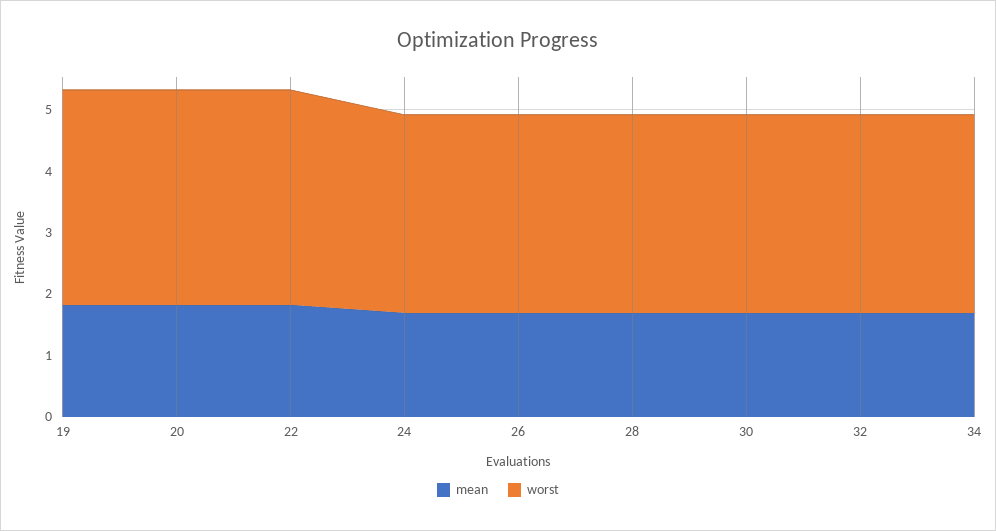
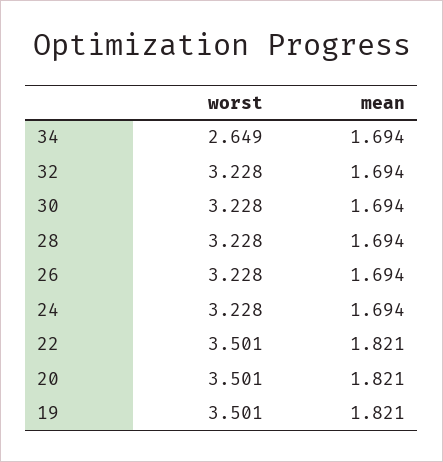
  {
    "mean": {
      "19": 1.821,
      "20": 1.821,
      "22": 1.821,
      "24": 1.694,
      "26": 1.694,
      "28": 1.694,
      "30": 1.694,
      "32": 1.694,
      "34": 1.694
    },
    "worst": {
      "19": 3.501,
      "20": 3.501,
      "22": 3.501,
      "24": 3.228,
      "26": 3.228,
      "28": 3.228,
      "30": 3.228,
      "32": 3.228,
-     "34": 3.2
+     "34": 2.649
    }
  }

